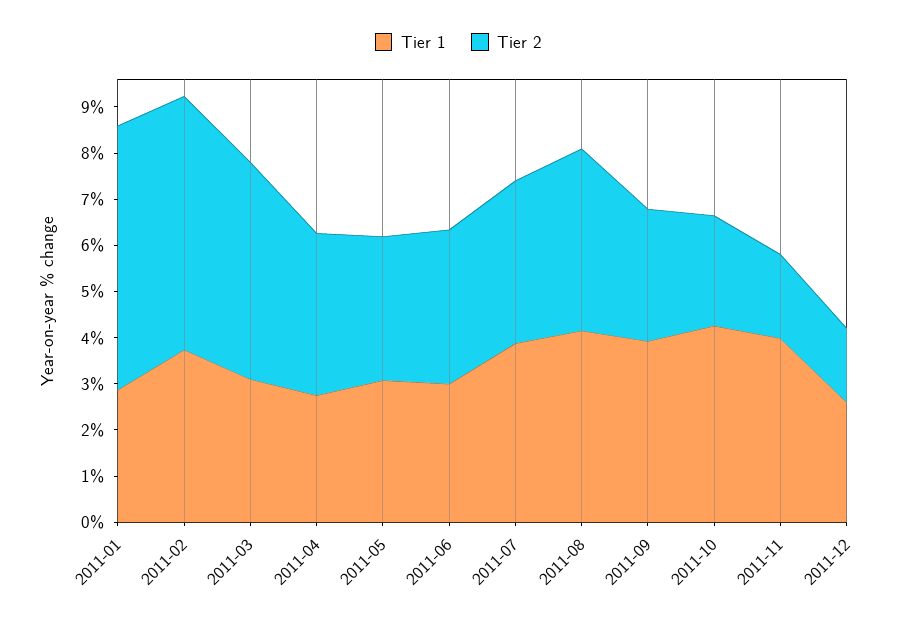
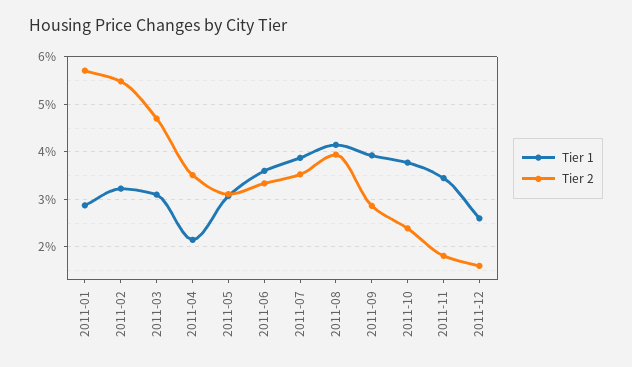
  {
    "Tier 1": {
      "2011-01": 2.8,
-     "2011-02": 3.8,
+     "2011-02": 3.2,
      "2011-03": 3.2,
-     "2011-04": 2.8,
+     "2011-04": 2.2,
      "2011-05": 3,
-     "2011-06": 3,
+     "2011-06": 3.6,
      "2011-07": 3.8,
      "2011-08": 4.2,
      "2011-09": 4,
-     "2011-10": 4.2,
+     "2011-10": 3.8,
-     "2011-11": 4,
+     "2011-11": 3.4,
      "2011-12": 2.6
    },
    "Tier 2": {
      "2011-01": 5.8,
      "2011-02": 5.4,
      "2011-03": 4.8,
      "2011-04": 3.6,
      "2011-05": 3.2,
      "2011-06": 3.4,
      "2011-07": 3.6,
      "2011-08": 4,
      "2011-09": 2.8,
      "2011-10": 2.4,
      "2011-11": 1.8,
      "2011-12": 1.6
    }
  }

